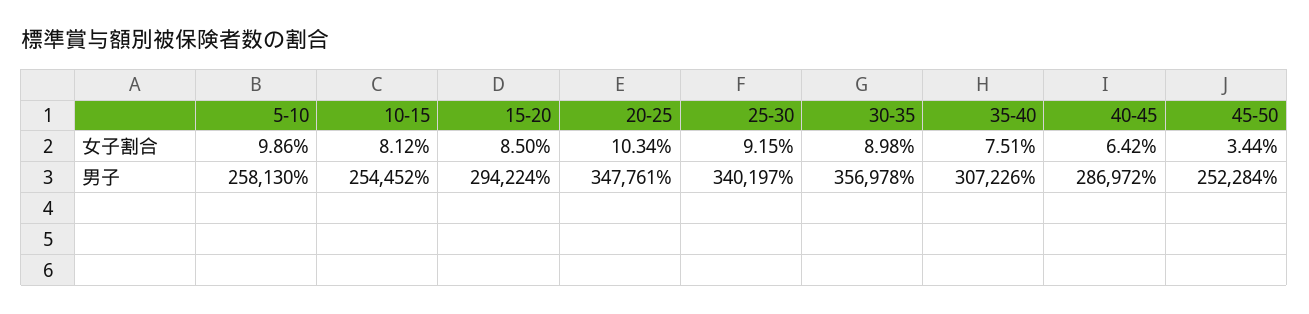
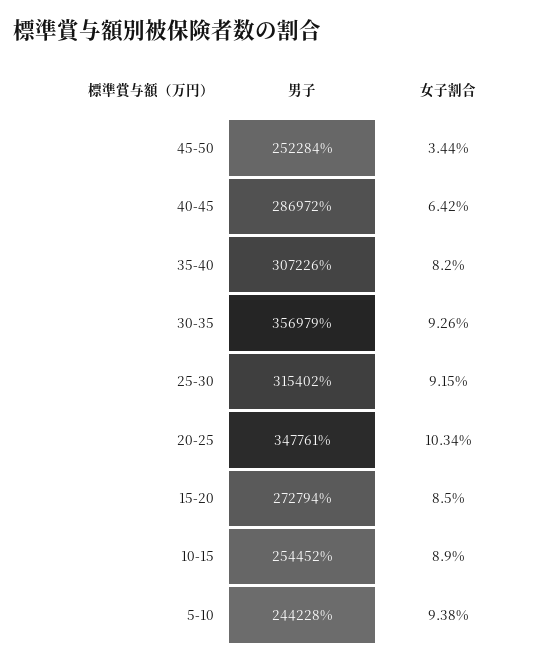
  {
    "5-10": {
-     "女子割合": 9.86,
+     "女子割合": 9.38,
-     "男子": 258130
+     "男子": 244228
    },
    "10-15": {
-     "女子割合": 8.12,
+     "女子割合": 8.9,
      "男子": 254452
    },
    "15-20": {
      "女子割合": 8.5,
-     "男子": 294224
+     "男子": 272794
    },
    "20-25": {
      "女子割合": 10.34,
      "男子": 347761
    },
    "25-30": {
      "女子割合": 9.15,
-     "男子": 340197
+     "男子": 315402
    },
    "30-35": {
-     "女子割合": 8.98,
+     "女子割合": 9.26,
-     "男子": 356978
+     "男子": 356979
    },
    "35-40": {
-     "女子割合": 7.51,
+     "女子割合": 8.2,
      "男子": 307226
    },
    "40-45": {
      "女子割合": 6.42,
      "男子": 286972
    },
    "45-50": {
      "女子割合": 3.44,
      "男子": 252284
    }
  }

